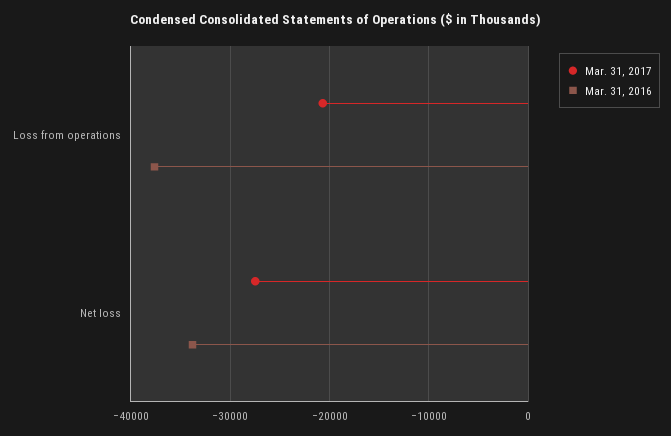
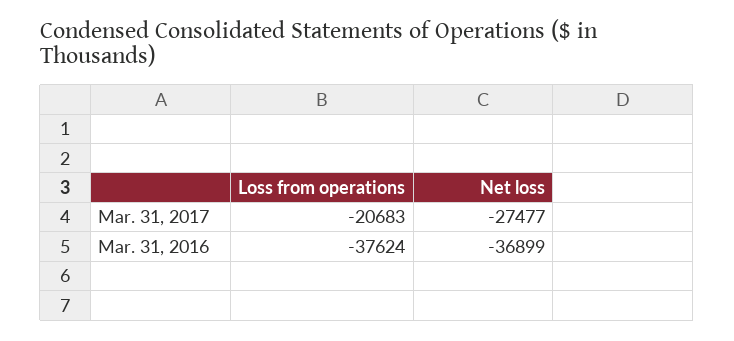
  {
    "Mar. 31, 2017": {
      "Loss from operations": -20683,
      "Net loss": -27477
    },
    "Mar. 31, 2016": {
      "Loss from operations": -37624,
-     "Net loss": -34000
+     "Net loss": -36899
    }
  }

